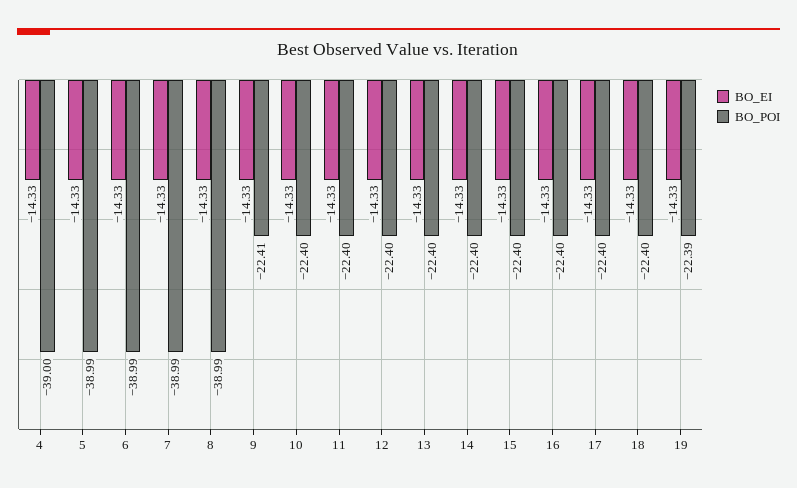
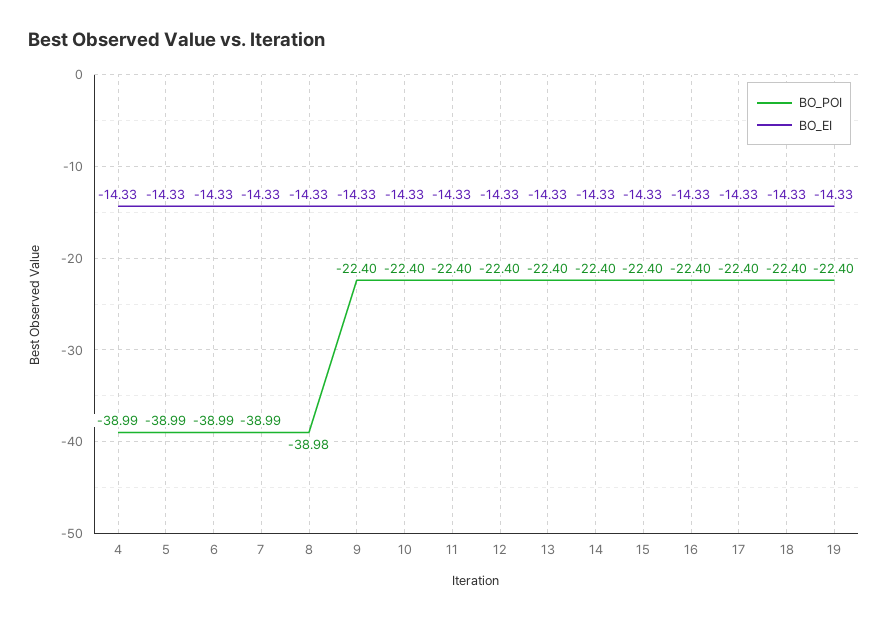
  {
    "BO_EI": {
      "4": -14.33,
      "5": -14.33,
      "6": -14.33,
      "7": -14.33,
      "8": -14.33,
      "9": -14.33,
      "10": -14.33,
      "11": -14.33,
      "12": -14.33,
      "13": -14.33,
      "14": -14.33,
      "15": -14.33,
      "16": -14.33,
      "17": -14.33,
      "18": -14.33,
      "19": -14.33
    },
    "BO_POI": {
-     "4": -39,
+     "4": -38.99,
      "5": -38.99,
      "6": -38.99,
      "7": -38.99,
-     "8": -38.99,
+     "8": -38.98,
-     "9": -22.41,
+     "9": -22.4,
      "10": -22.4,
      "11": -22.4,
      "12": -22.4,
      "13": -22.4,
      "14": -22.4,
      "15": -22.4,
      "16": -22.4,
      "17": -22.4,
      "18": -22.4,
-     "19": -22.39
+     "19": -22.4
    }
  }

